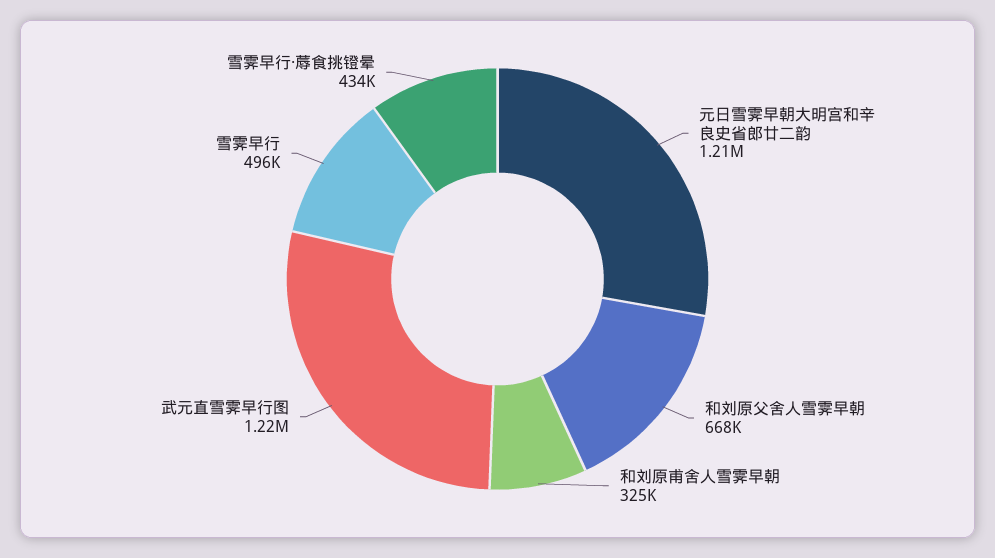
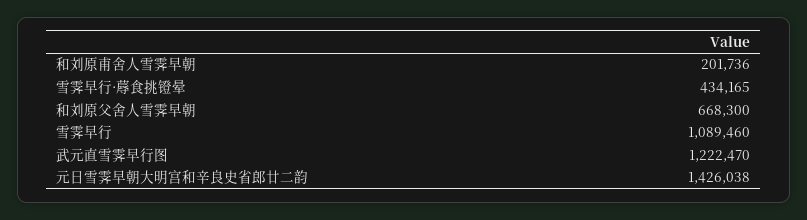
  {
-   "元日雪霁早朝大明宫和辛良史省郎廿二韵": 1210000,
+   "元日雪霁早朝大明宫和辛良史省郎廿二韵": 1426038,
    "和刘原父舍人雪霁早朝": 668300,
-   "和刘原甫舍人雪霁早朝": 325000,
+   "和刘原甫舍人雪霁早朝": 201736,
    "武元直雪霁早行图": 1222470,
-   "雪霁早行": 496000,
+   "雪霁早行": 1089460,
    "雪霁早行·蓐食挑镫晕": 434165
  }

